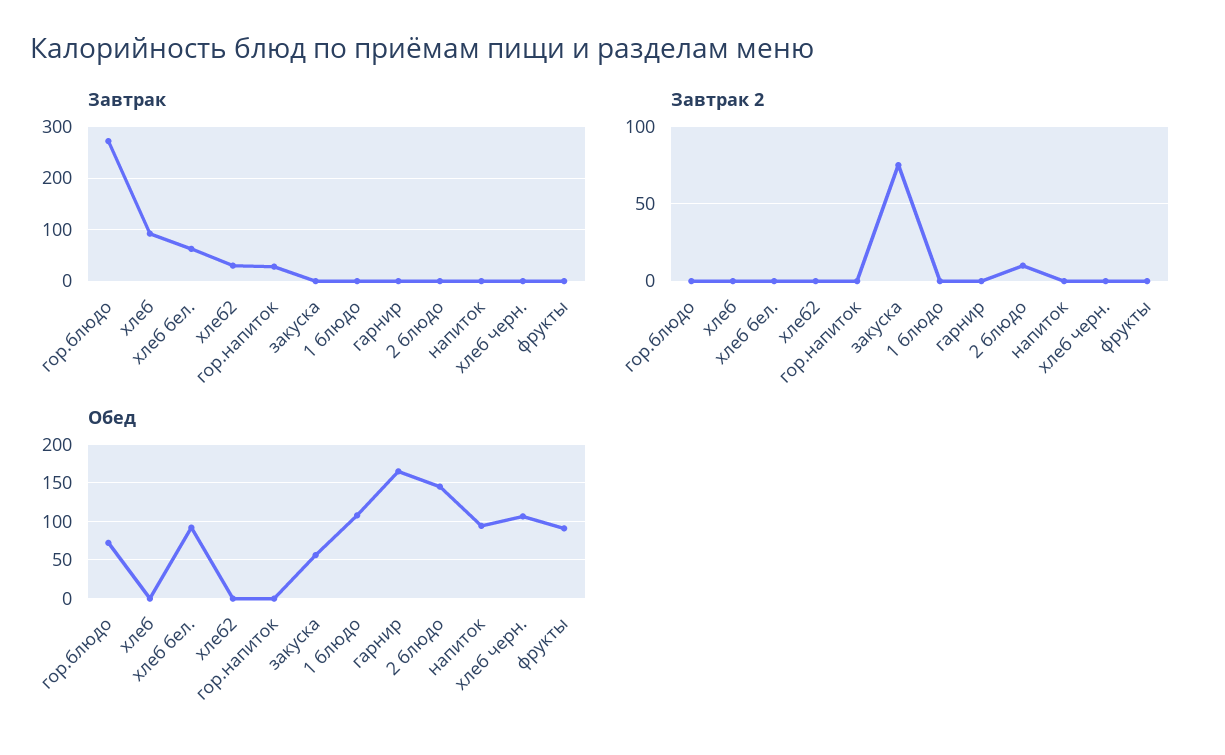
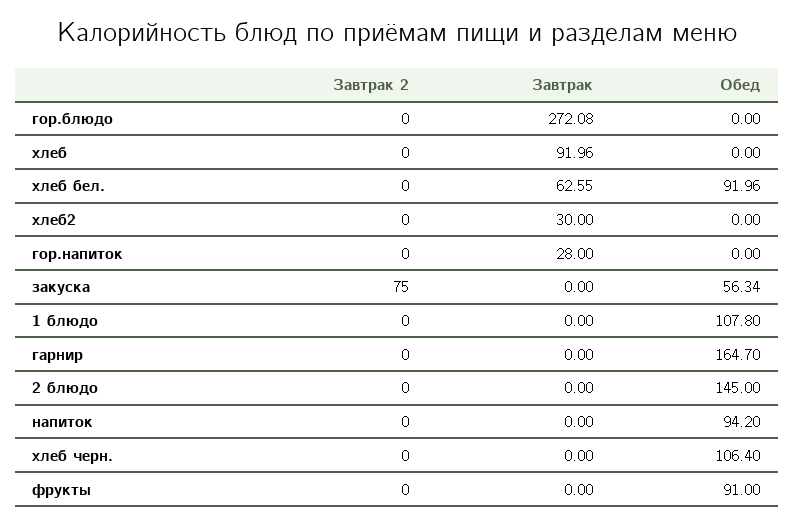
  {
    "Завтрак": {
      "гор.блюдо": 272.08,
      "хлеб": 91.96,
      "хлеб бел.": 62.55,
      "хлеб2": 30,
      "гор.напиток": 28,
      "закуска": 0,
      "1 блюдо": 0,
      "гарнир": 0,
      "2 блюдо": 0,
      "напиток": 0,
      "хлеб черн.": 0,
      "фрукты": 0
    },
    "Завтрак 2": {
      "гор.блюдо": 0,
      "хлеб": 0,
      "хлеб бел.": 0,
      "хлеб2": 0,
      "гор.напиток": 0,
      "закуска": 75,
      "1 блюдо": 0,
      "гарнир": 0,
-     "2 блюдо": 10,
+     "2 блюдо": 0,
      "напиток": 0,
      "хлеб черн.": 0,
      "фрукты": 0
    },
    "Обед": {
-     "гор.блюдо": 70,
+     "гор.блюдо": 0,
      "хлеб": 0,
      "хлеб бел.": 91.96,
      "хлеб2": 0,
      "гор.напиток": 0,
      "закуска": 56.34,
      "1 блюдо": 107.8,
      "гарнир": 164.7,
      "2 блюдо": 145,
      "напиток": 94.2,
      "хлеб черн.": 106.4,
      "фрукты": 91
    }
  }

